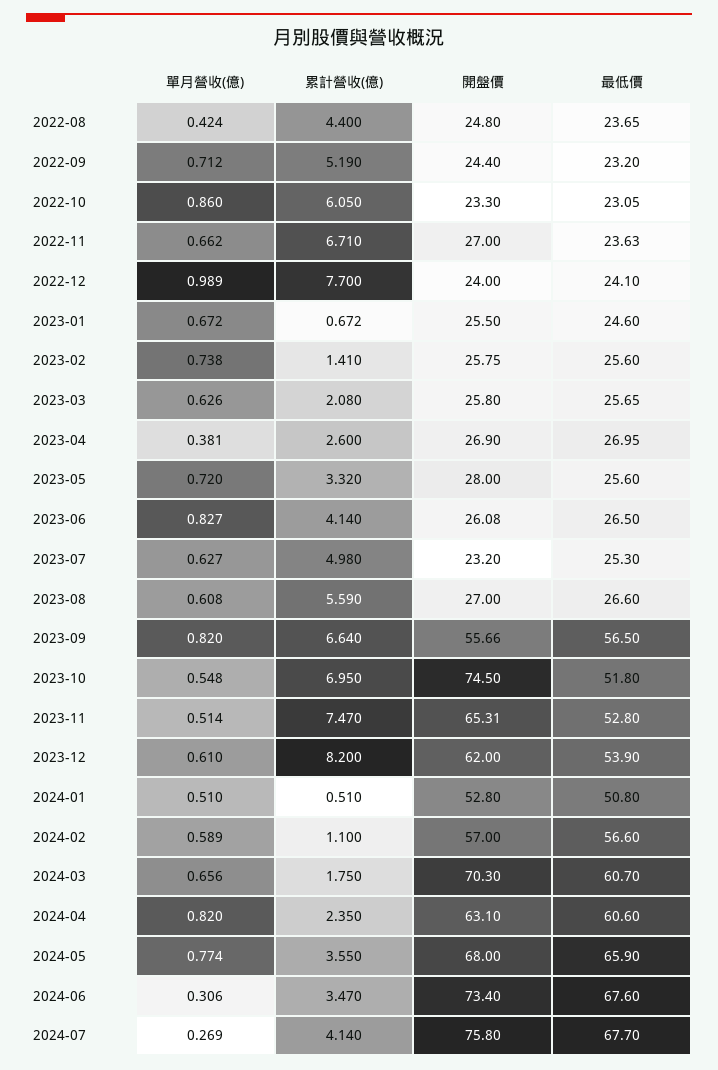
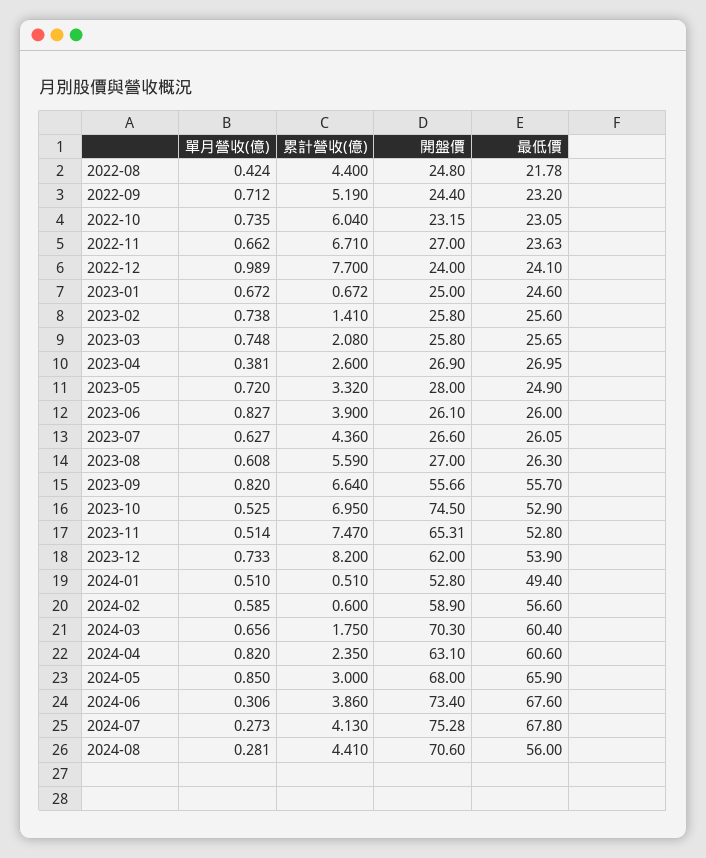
  {
    "單月營收(億)": {
      "2022-08": 0.424,
      "2022-09": 0.712,
-     "2022-10": 0.86,
+     "2022-10": 0.735,
      "2022-11": 0.662,
      "2022-12": 0.989,
      "2023-01": 0.672,
      "2023-02": 0.738,
-     "2023-03": 0.626,
+     "2023-03": 0.748,
      "2023-04": 0.381,
      "2023-05": 0.72,
      "2023-06": 0.827,
      "2023-07": 0.627,
      "2023-08": 0.608,
      "2023-09": 0.82,
-     "2023-10": 0.548,
+     "2023-10": 0.525,
      "2023-11": 0.514,
-     "2023-12": 0.61,
+     "2023-12": 0.733,
      "2024-01": 0.51,
-     "2024-02": 0.589,
+     "2024-02": 0.585,
      "2024-03": 0.656,
      "2024-04": 0.82,
-     "2024-05": 0.774,
+     "2024-05": 0.85,
      "2024-06": 0.306,
-     "2024-07": 0.269
+     "2024-07": 0.273,
+     "2024-08": 0.281
    },
    "累計營收(億)": {
      "2022-08": 4.4,
      "2022-09": 5.19,
-     "2022-10": 6.05,
+     "2022-10": 6.04,
      "2022-11": 6.71,
      "2022-12": 7.7,
      "2023-01": 0.672,
      "2023-02": 1.41,
      "2023-03": 2.08,
      "2023-04": 2.6,
      "2023-05": 3.32,
-     "2023-06": 4.14,
+     "2023-06": 3.9,
-     "2023-07": 4.98,
+     "2023-07": 4.36,
      "2023-08": 5.59,
      "2023-09": 6.64,
      "2023-10": 6.95,
      "2023-11": 7.47,
      "2023-12": 8.2,
      "2024-01": 0.51,
-     "2024-02": 1.1,
+     "2024-02": 0.6,
      "2024-03": 1.75,
      "2024-04": 2.35,
-     "2024-05": 3.55,
+     "2024-05": 3,
-     "2024-06": 3.47,
+     "2024-06": 3.86,
-     "2024-07": 4.14
+     "2024-07": 4.13,
+     "2024-08": 4.41
    },
    "開盤價": {
      "2022-08": 24.8,
      "2022-09": 24.4,
-     "2022-10": 23.3,
+     "2022-10": 23.15,
      "2022-11": 27,
      "2022-12": 24,
-     "2023-01": 25.5,
+     "2023-01": 25,
-     "2023-02": 25.75,
+     "2023-02": 25.8,
      "2023-03": 25.8,
      "2023-04": 26.9,
      "2023-05": 28,
-     "2023-06": 26.08,
+     "2023-06": 26.1,
-     "2023-07": 23.2,
+     "2023-07": 26.6,
      "2023-08": 27,
      "2023-09": 55.66,
      "2023-10": 74.5,
      "2023-11": 65.31,
      "2023-12": 62,
      "2024-01": 52.8,
-     "2024-02": 57,
+     "2024-02": 58.9,
      "2024-03": 70.3,
      "2024-04": 63.1,
      "2024-05": 68,
      "2024-06": 73.4,
-     "2024-07": 75.8
+     "2024-07": 75.28,
+     "2024-08": 70.6
    },
    "最低價": {
-     "2022-08": 23.65,
+     "2022-08": 21.78,
      "2022-09": 23.2,
      "2022-10": 23.05,
      "2022-11": 23.63,
      "2022-12": 24.1,
      "2023-01": 24.6,
      "2023-02": 25.6,
      "2023-03": 25.65,
      "2023-04": 26.95,
-     "2023-05": 25.6,
+     "2023-05": 24.9,
-     "2023-06": 26.5,
+     "2023-06": 26,
-     "2023-07": 25.3,
+     "2023-07": 26.05,
-     "2023-08": 26.6,
+     "2023-08": 26.3,
-     "2023-09": 56.5,
+     "2023-09": 55.7,
-     "2023-10": 51.8,
+     "2023-10": 52.9,
      "2023-11": 52.8,
      "2023-12": 53.9,
-     "2024-01": 50.8,
+     "2024-01": 49.4,
      "2024-02": 56.6,
-     "2024-03": 60.7,
+     "2024-03": 60.4,
      "2024-04": 60.6,
      "2024-05": 65.9,
      "2024-06": 67.6,
-     "2024-07": 67.7
+     "2024-07": 67.8,
+     "2024-08": 56
    }
  }

